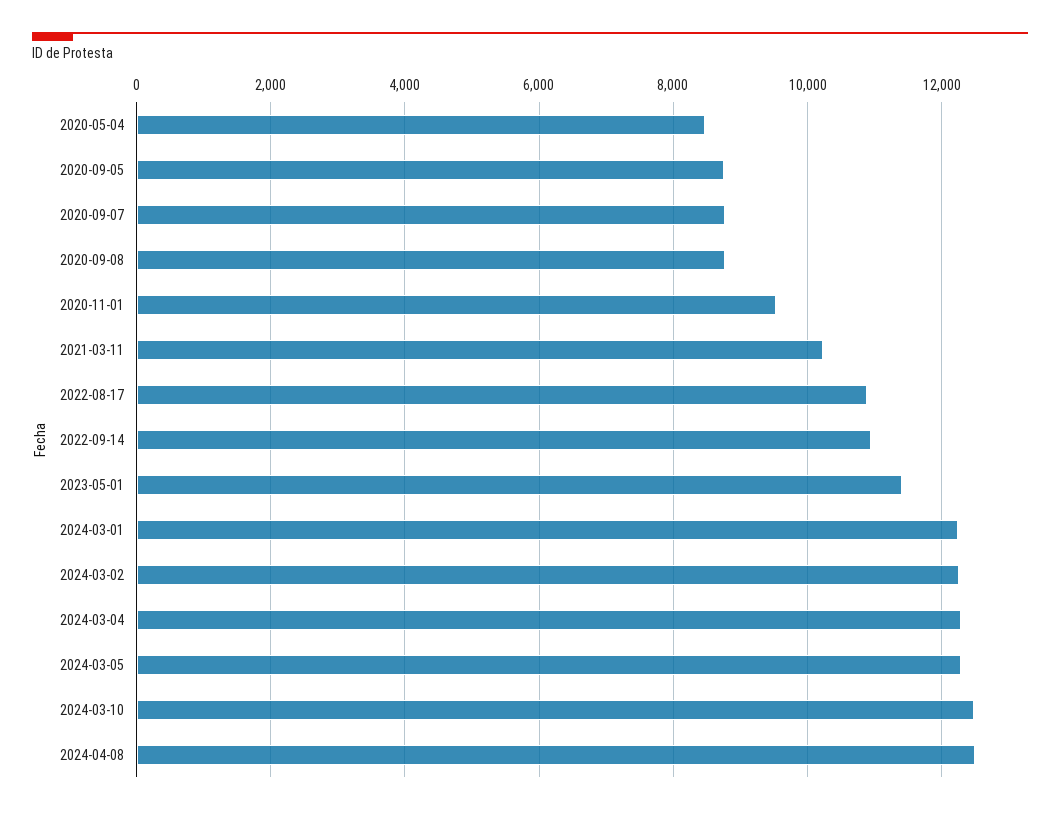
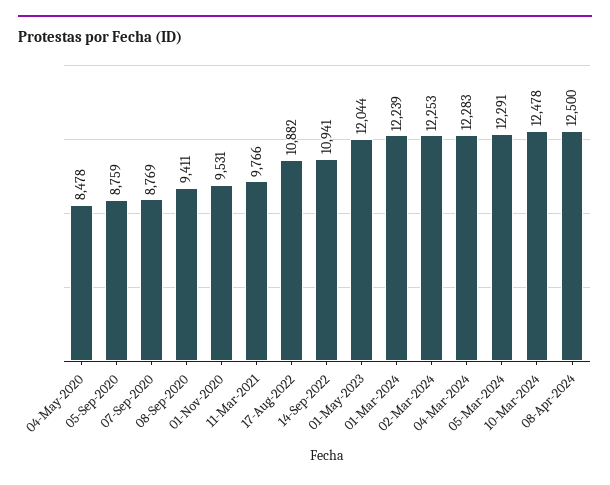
  {
    "2020-05-04": 8478,
    "2020-09-05": 8759,
    "2020-09-07": 8769,
-   "2020-09-08": 8800,
+   "2020-09-08": 9411,
    "2020-11-01": 9531,
-   "2021-03-11": 10200,
+   "2021-03-11": 9766,
    "2022-08-17": 10882,
    "2022-09-14": 10941,
-   "2023-05-01": 11400,
+   "2023-05-01": 12044,
    "2024-03-01": 12239,
    "2024-03-02": 12253,
    "2024-03-04": 12283,
    "2024-03-05": 12291,
    "2024-03-10": 12478,
    "2024-04-08": 12500
  }

